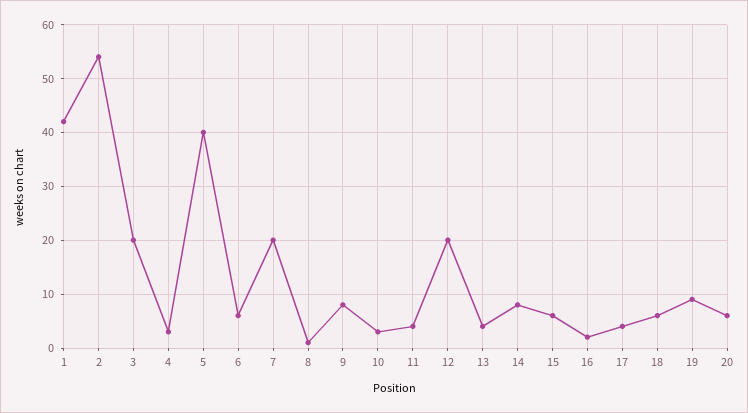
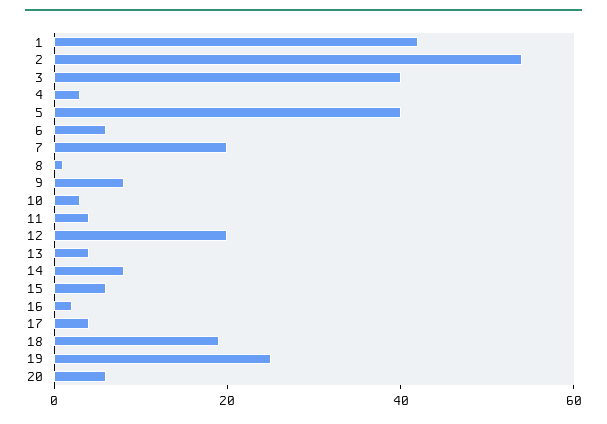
  {
    "1": 40,
    "2": 55,
-   "3": 20,
+   "3": 40,
    "4": 5,
    "5": 40,
    "6": 5,
    "7": 20,
    "8": 0,
    "9": 10,
    "10": 5,
    "11": 5,
    "12": 20,
    "13": 5,
    "14": 10,
    "15": 5,
    "16": 0,
    "17": 5,
-   "18": 5,
+   "18": 20,
-   "19": 10,
+   "19": 25,
    "20": 5
  }

